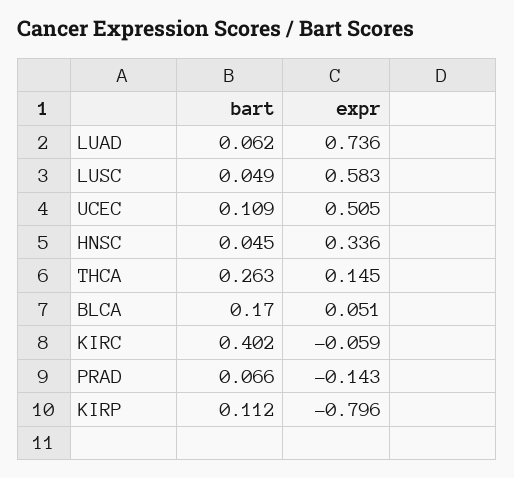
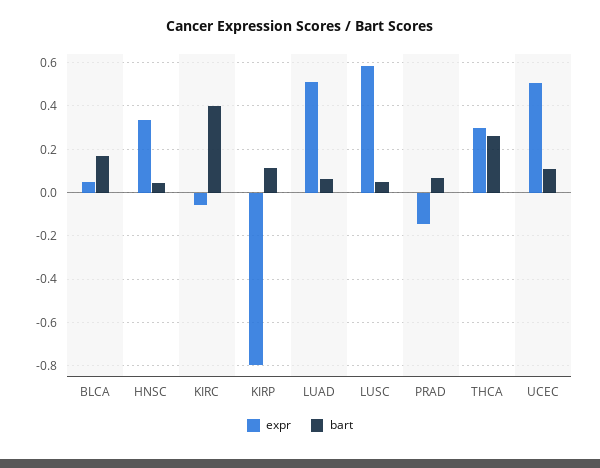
  {
    "bart": {
      "LUAD": 0.062,
      "LUSC": 0.049,
      "UCEC": 0.109,
      "HNSC": 0.045,
      "THCA": 0.263,
      "BLCA": 0.17,
      "KIRC": 0.402,
      "PRAD": 0.066,
      "KIRP": 0.112
    },
    "expr": {
-     "LUAD": 0.736,
+     "LUAD": 0.5,
      "LUSC": 0.583,
      "UCEC": 0.505,
      "HNSC": 0.336,
-     "THCA": 0.145,
+     "THCA": 0.3,
      "BLCA": 0.051,
      "KIRC": -0.059,
      "PRAD": -0.143,
      "KIRP": -0.796
    }
  }

